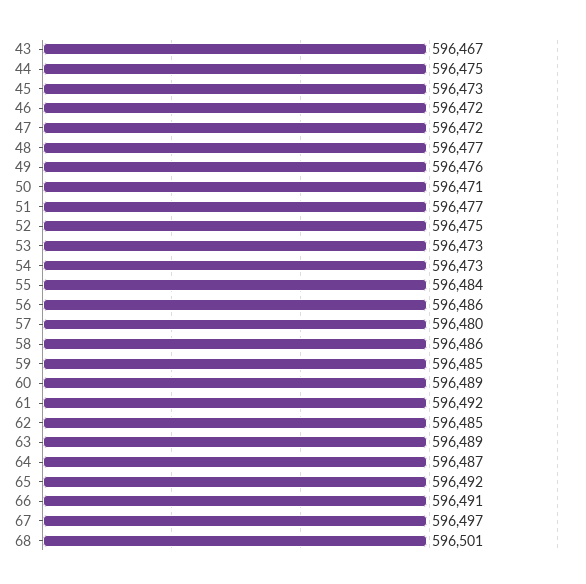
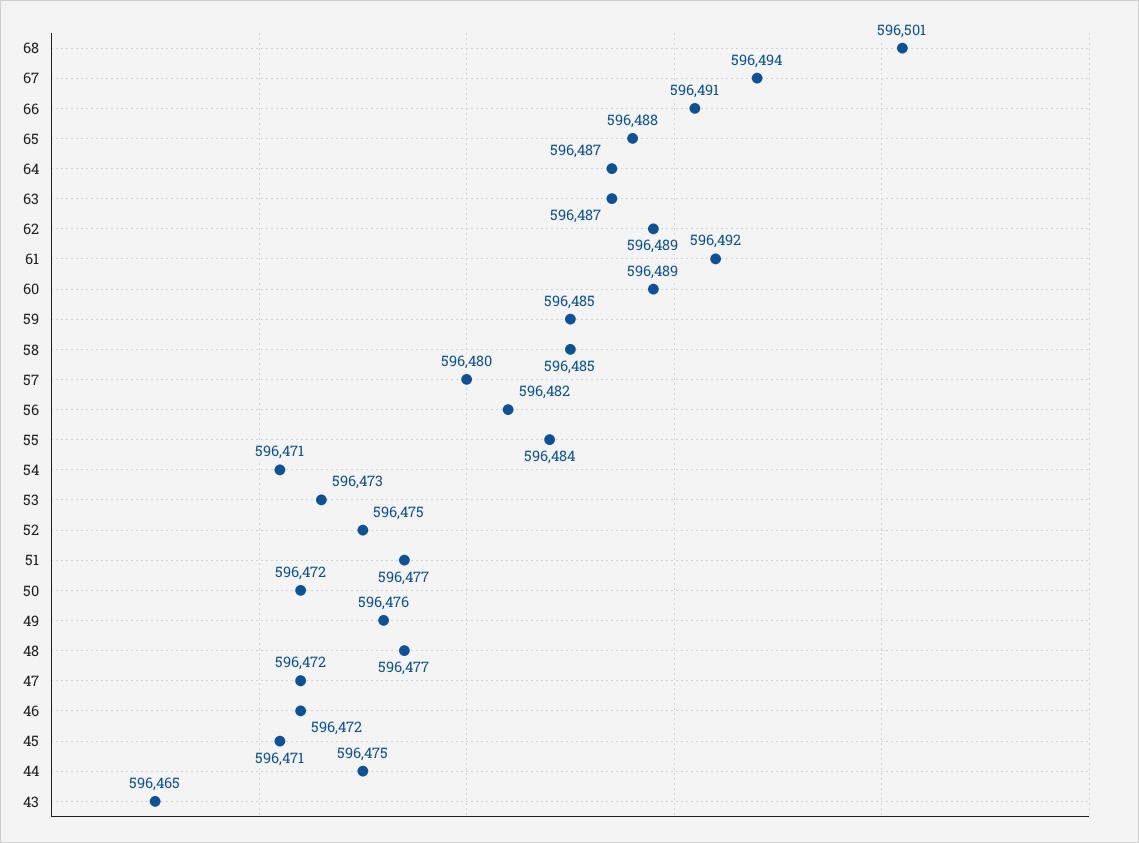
  {
-   "43": 596467,
+   "43": 596465,
    "44": 596475,
-   "45": 596473,
+   "45": 596471,
    "46": 596472,
    "47": 596472,
    "48": 596477,
    "49": 596476,
-   "50": 596471,
+   "50": 596472,
    "51": 596477,
    "52": 596475,
    "53": 596473,
-   "54": 596473,
+   "54": 596471,
    "55": 596484,
-   "56": 596486,
+   "56": 596482,
    "57": 596480,
-   "58": 596486,
+   "58": 596485,
    "59": 596485,
    "60": 596489,
    "61": 596492,
-   "62": 596485,
+   "62": 596489,
-   "63": 596489,
+   "63": 596487,
    "64": 596487,
-   "65": 596492,
+   "65": 596488,
    "66": 596491,
-   "67": 596497,
+   "67": 596494,
    "68": 596501
  }

